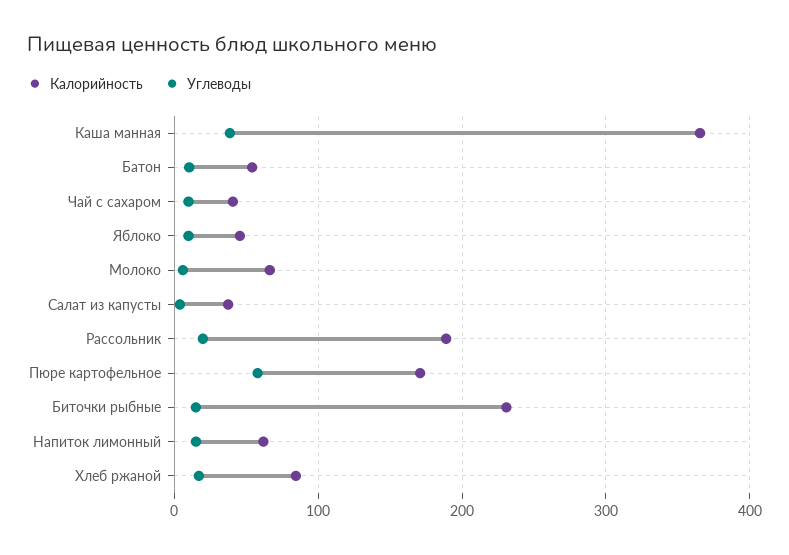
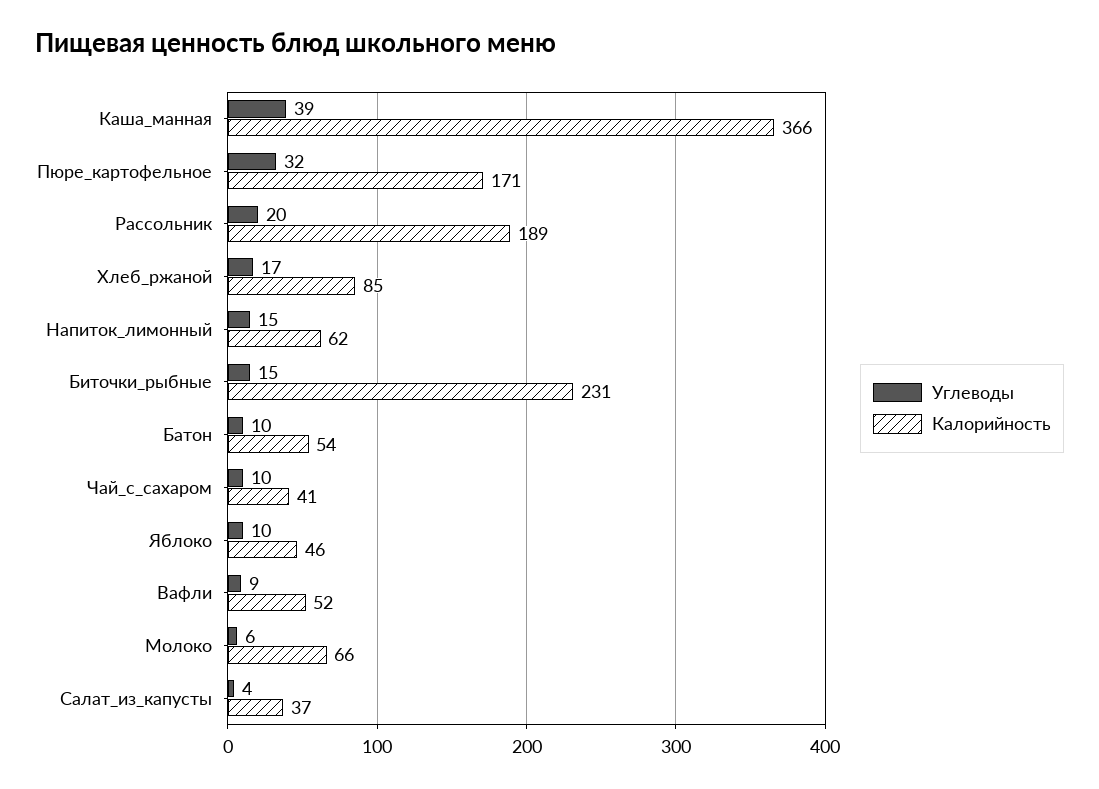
  {
    "Калорийность": {
      "Каша манная": 366,
      "Батон": 54,
      "Чай с сахаром": 41,
      "Яблоко": 46,
      "Молоко": 66,
      "Салат из капусты": 37,
      "Рассольник": 189,
      "Пюре картофельное": 171,
      "Биточки рыбные": 231,
      "Напиток лимонный": 62,
-     "Хлеб ржаной": 85
+     "Хлеб ржаной": 85,
+     "Вафли": 52
    },
    "Углеводы": {
      "Каша манная": 39,
      "Батон": 10,
      "Чай с сахаром": 10,
      "Яблоко": 10,
      "Молоко": 6,
      "Салат из капусты": 4,
      "Рассольник": 20,
-     "Пюре картофельное": 60,
+     "Пюре картофельное": 32,
      "Биточки рыбные": 15,
      "Напиток лимонный": 15,
-     "Хлеб ржаной": 17
+     "Хлеб ржаной": 17,
+     "Вафли": 9
    }
  }

